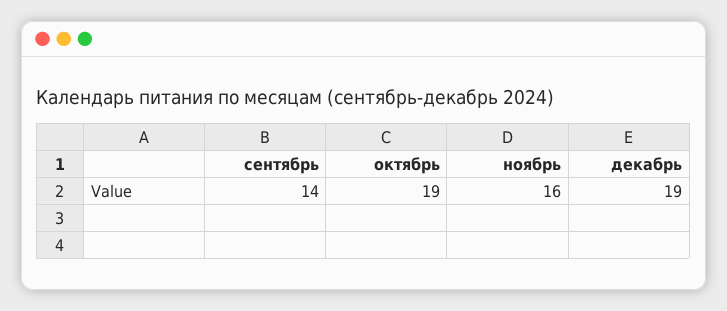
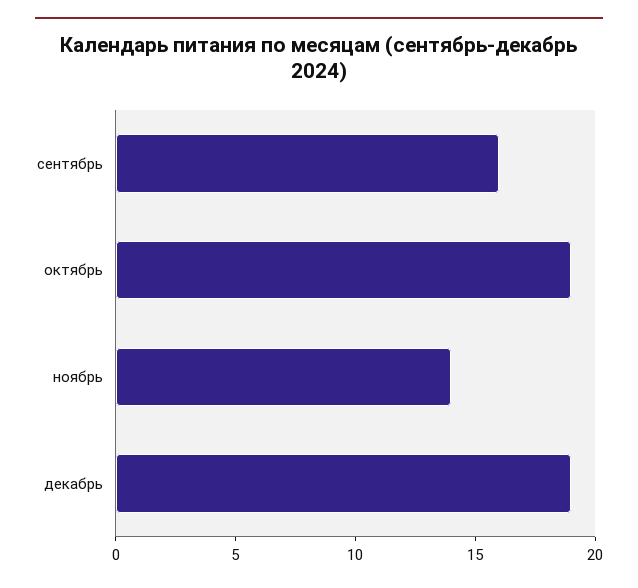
  {
-   "сентябрь": 14,
+   "сентябрь": 16,
    "октябрь": 19,
-   "ноябрь": 16,
+   "ноябрь": 14,
    "декабрь": 19
  }

